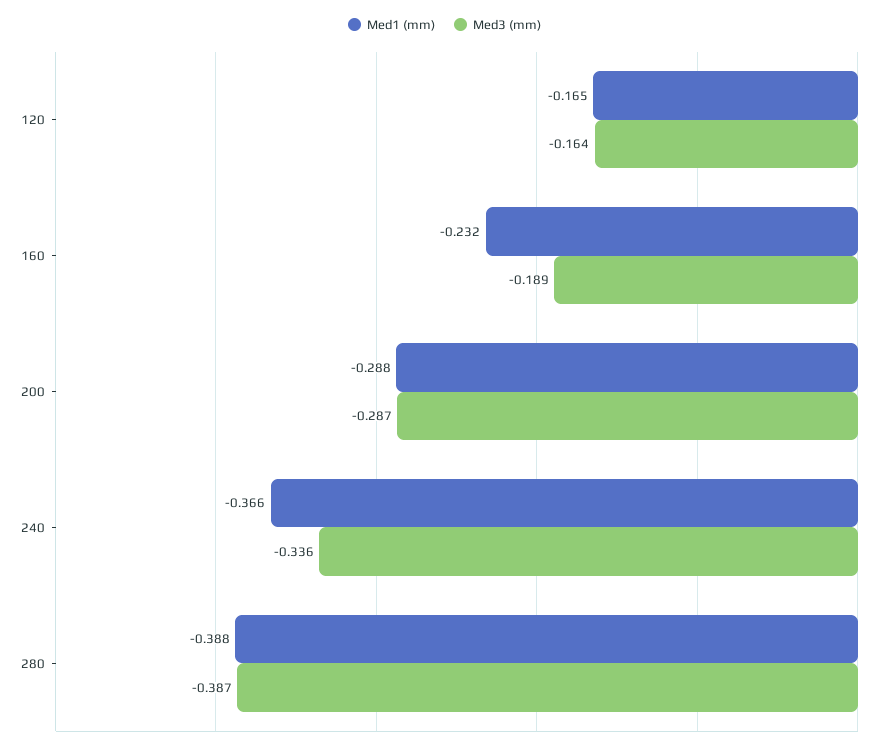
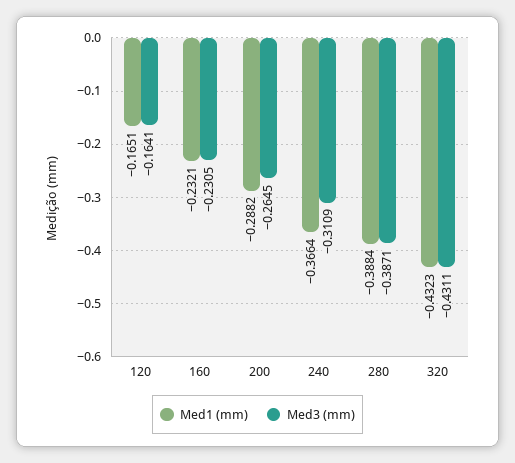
  {
    "Med1 (mm)": {
      "120": -0.1651,
      "160": -0.2321,
      "200": -0.2882,
      "240": -0.3664,
-     "280": -0.3884
+     "280": -0.3884,
+     "320": -0.4323
    },
    "Med3 (mm)": {
      "120": -0.1641,
-     "160": -0.189,
+     "160": -0.2305,
-     "200": -0.287,
+     "200": -0.2645,
-     "240": -0.336,
+     "240": -0.3109,
-     "280": -0.3871
+     "280": -0.3871,
+     "320": -0.4311
    }
  }

